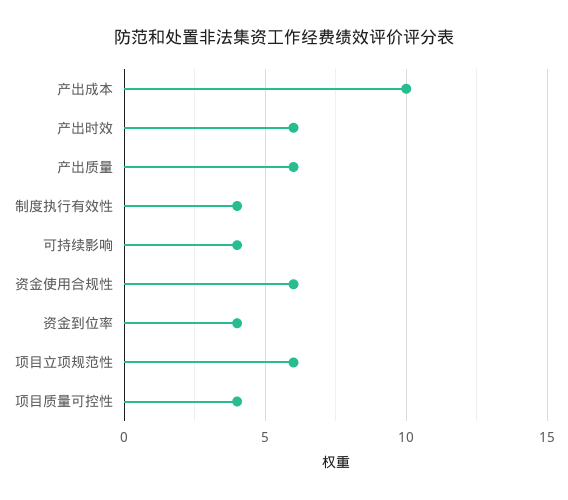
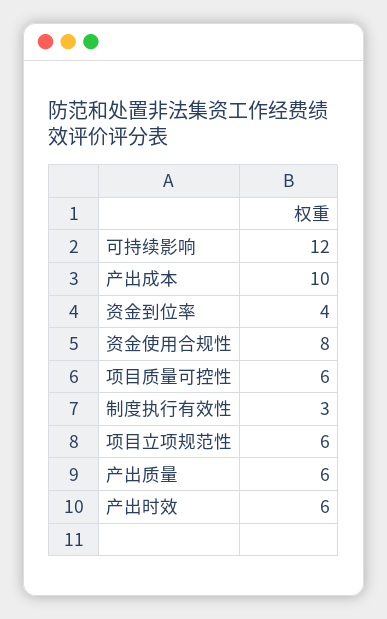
  {
    "产出成本": 10,
    "产出时效": 6,
    "产出质量": 6,
-   "制度执行有效性": 4,
+   "制度执行有效性": 3,
-   "可持续影响": 4,
+   "可持续影响": 12,
-   "资金使用合规性": 6,
+   "资金使用合规性": 8,
    "资金到位率": 4,
    "项目立项规范性": 6,
-   "项目质量可控性": 4
+   "项目质量可控性": 6
  }

